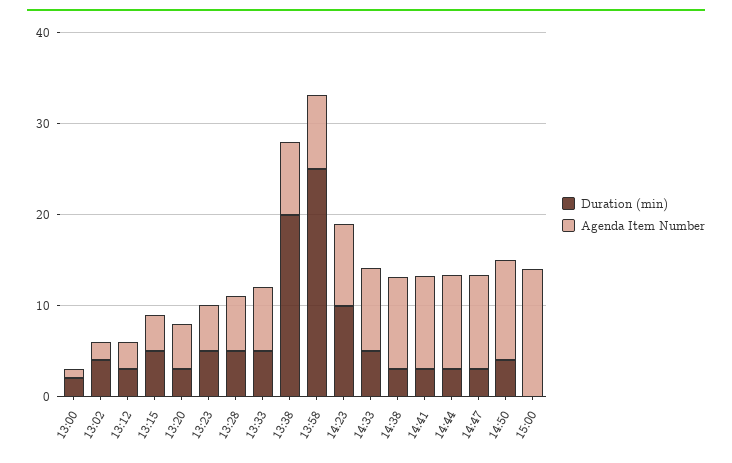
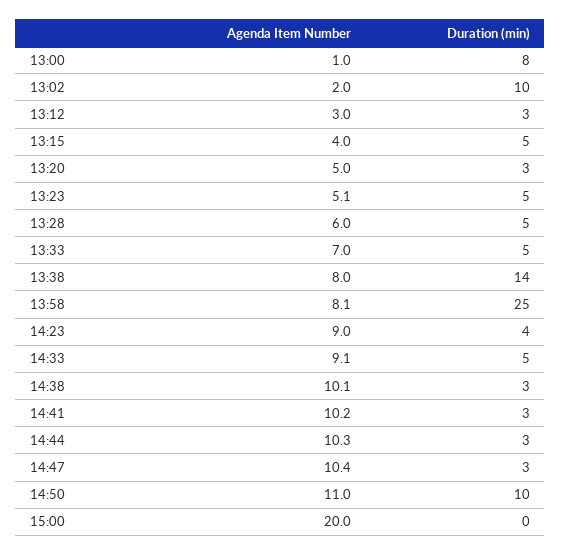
  {
    "Duration (min)": {
-     "13:00": 2,
+     "13:00": 8,
-     "13:02": 4,
+     "13:02": 10,
      "13:12": 3,
      "13:15": 5,
      "13:20": 3,
      "13:23": 5,
      "13:28": 5,
      "13:33": 5,
-     "13:38": 20,
+     "13:38": 14,
      "13:58": 25,
-     "14:23": 10,
+     "14:23": 4,
      "14:33": 5,
      "14:38": 3,
      "14:41": 3,
      "14:44": 3,
      "14:47": 3,
-     "14:50": 4,
+     "14:50": 10,
      "15:00": 0
    },
    "Agenda Item Number": {
      "13:00": 1,
      "13:02": 2,
      "13:12": 3,
      "13:15": 4,
      "13:20": 5,
      "13:23": 5.1,
      "13:28": 6,
      "13:33": 7,
      "13:38": 8,
      "13:58": 8.1,
      "14:23": 9,
      "14:33": 9.1,
      "14:38": 10.1,
      "14:41": 10.2,
      "14:44": 10.3,
      "14:47": 10.4,
      "14:50": 11,
-     "15:00": 14
+     "15:00": 20
    }
  }

